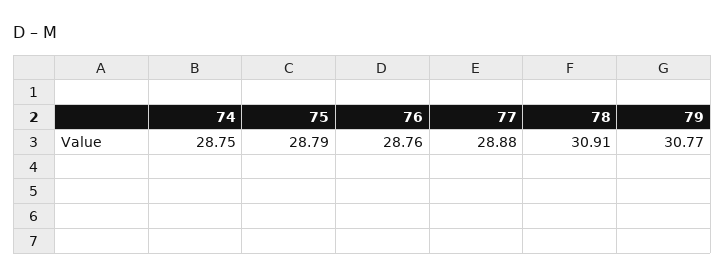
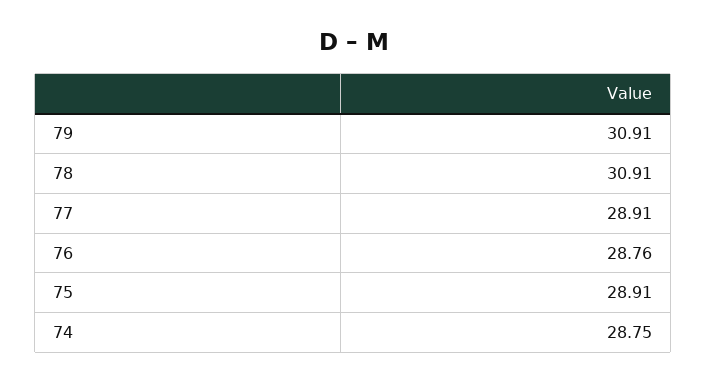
  {
    "74": 28.75,
-   "75": 28.79,
+   "75": 28.91,
    "76": 28.76,
-   "77": 28.88,
+   "77": 28.91,
    "78": 30.91,
-   "79": 30.77
+   "79": 30.91
  }

